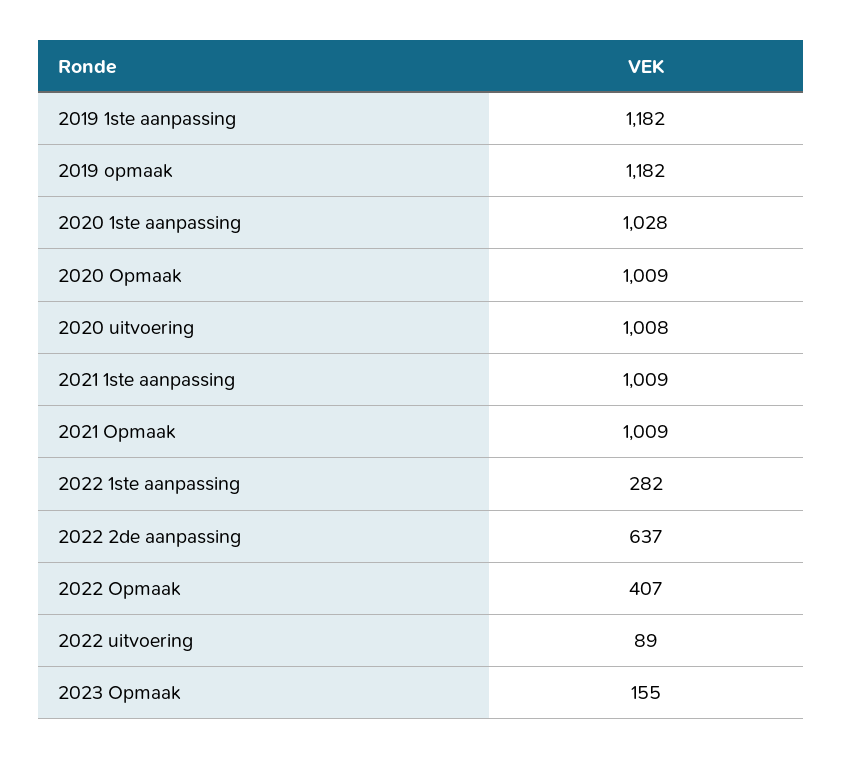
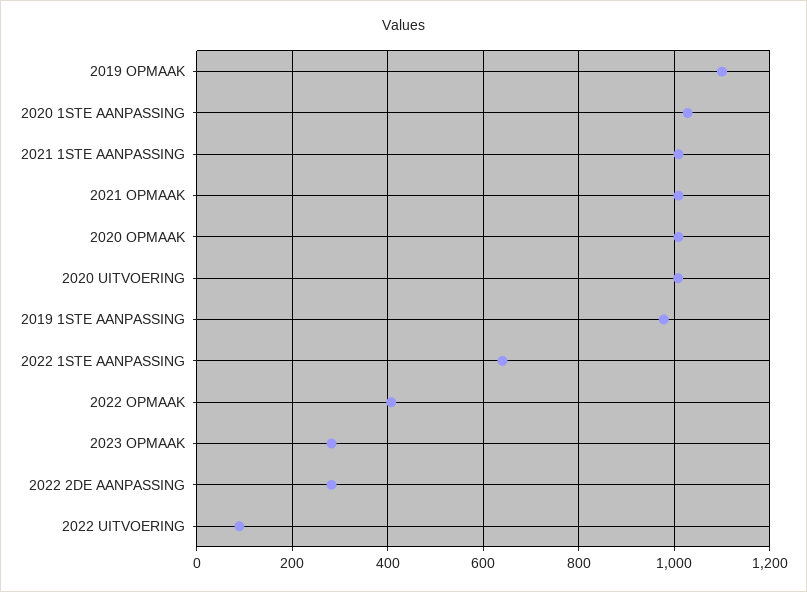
  {
-   "2019 1ste aanpassing": 1182,
+   "2019 1ste aanpassing": 980,
-   "2019 opmaak": 1182,
+   "2019 opmaak": 1100,
    "2020 1ste aanpassing": 1028,
    "2020 Opmaak": 1009,
    "2020 uitvoering": 1008,
    "2021 1ste aanpassing": 1009,
    "2021 Opmaak": 1009,
-   "2022 1ste aanpassing": 282,
+   "2022 1ste aanpassing": 640,
-   "2022 2de aanpassing": 637,
+   "2022 2de aanpassing": 280,
    "2022 Opmaak": 407,
    "2022 uitvoering": 89,
-   "2023 Opmaak": 155
+   "2023 Opmaak": 280
  }

